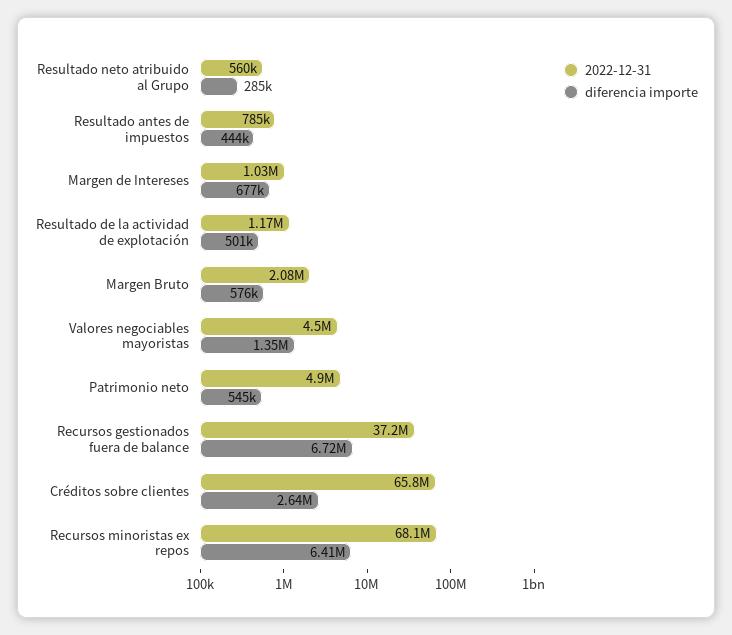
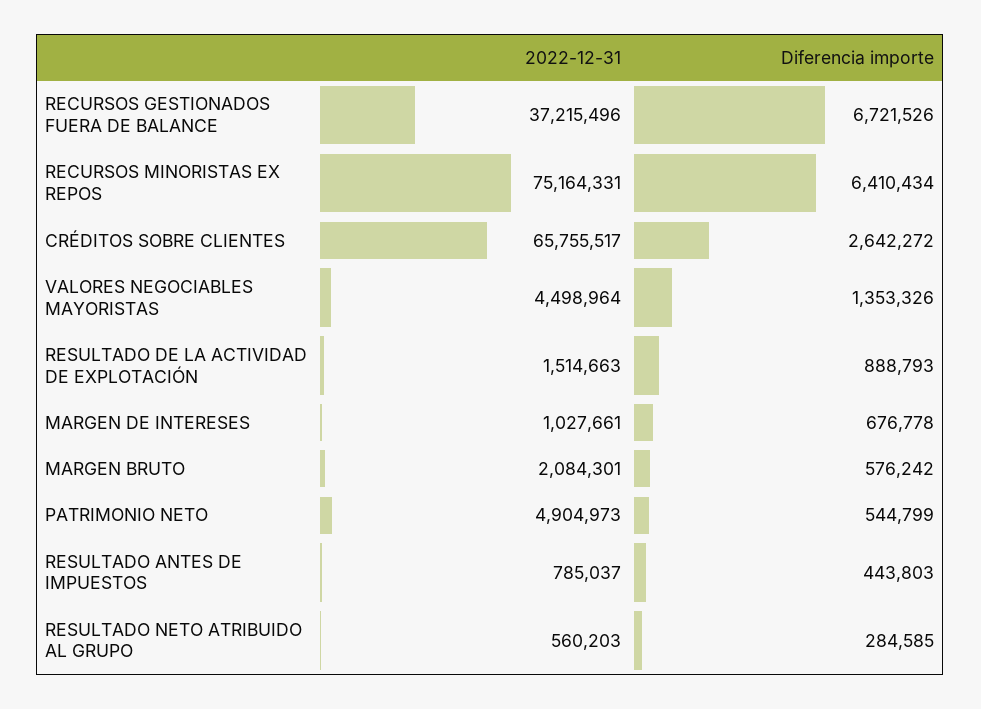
  {
    "2022-12-31": {
      "Resultado neto atribuido al Grupo": 560203,
      "Resultado antes de impuestos": 785037,
      "Margen de Intereses": 1027661,
-     "Resultado de la actividad de explotación": 1170000,
+     "Resultado de la actividad de explotación": 1514663,
      "Margen Bruto": 2084301,
      "Valores negociables mayoristas": 4498964,
      "Patrimonio neto": 4904973,
      "Recursos gestionados fuera de balance": 37215496,
      "Créditos sobre clientes": 65755517,
-     "Recursos minoristas ex repos": 68100000
+     "Recursos minoristas ex repos": 75164331
    },
    "diferencia importe": {
      "Resultado neto atribuido al Grupo": 284585,
      "Resultado antes de impuestos": 443803,
      "Margen de Intereses": 676778,
-     "Resultado de la actividad de explotación": 501000,
+     "Resultado de la actividad de explotación": 888793,
      "Margen Bruto": 576242,
      "Valores negociables mayoristas": 1353326,
      "Patrimonio neto": 544799,
      "Recursos gestionados fuera de balance": 6721526,
      "Créditos sobre clientes": 2642272,
      "Recursos minoristas ex repos": 6410434
    }
  }

